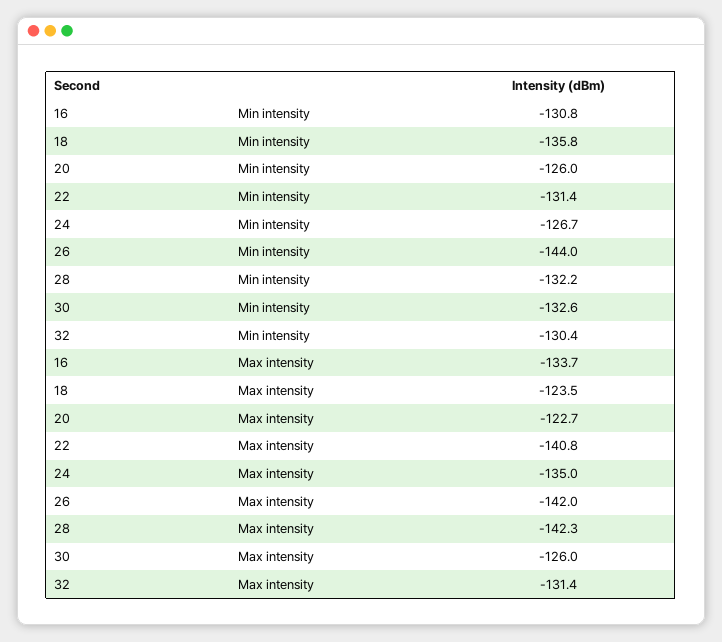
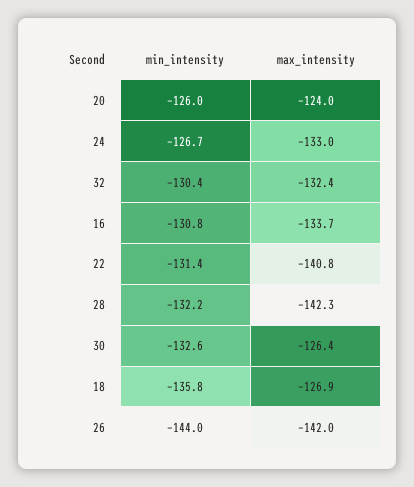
  {
    "16": {
      "Min intensity": -130.8,
      "Max intensity": -133.7
    },
    "18": {
      "Min intensity": -135.8,
-     "Max intensity": -123.5
+     "Max intensity": -126.9
    },
    "20": {
      "Min intensity": -126,
-     "Max intensity": -122.7
+     "Max intensity": -124
    },
    "22": {
      "Min intensity": -131.4,
      "Max intensity": -140.8
    },
    "24": {
      "Min intensity": -126.7,
-     "Max intensity": -135
+     "Max intensity": -133
    },
    "26": {
      "Min intensity": -144,
      "Max intensity": -142
    },
    "28": {
      "Min intensity": -132.2,
      "Max intensity": -142.3
    },
    "30": {
      "Min intensity": -132.6,
-     "Max intensity": -126
+     "Max intensity": -126.4
    },
    "32": {
      "Min intensity": -130.4,
-     "Max intensity": -131.4
+     "Max intensity": -132.4
    }
  }

